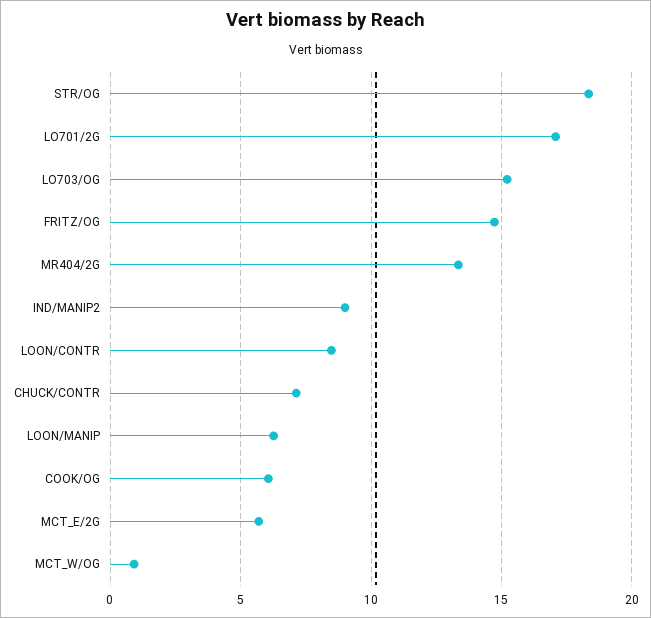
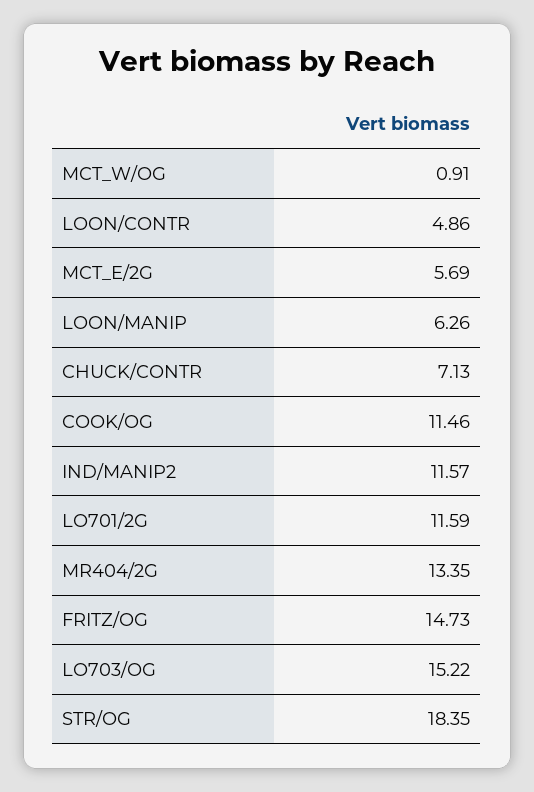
  {
    "STR/OG": 18.35,
-   "LO701/2G": 17,
+   "LO701/2G": 11.59,
    "LO703/OG": 15.22,
    "FRITZ/OG": 14.73,
    "MR404/2G": 13.35,
-   "IND/MANIP2": 9,
+   "IND/MANIP2": 11.57,
-   "LOON/CONTR": 8.5,
+   "LOON/CONTR": 4.86,
    "CHUCK/CONTR": 7.13,
    "LOON/MANIP": 6.26,
-   "COOK/OG": 6,
+   "COOK/OG": 11.46,
    "MCT_E/2G": 5.69,
    "MCT_W/OG": 0.91
  }

